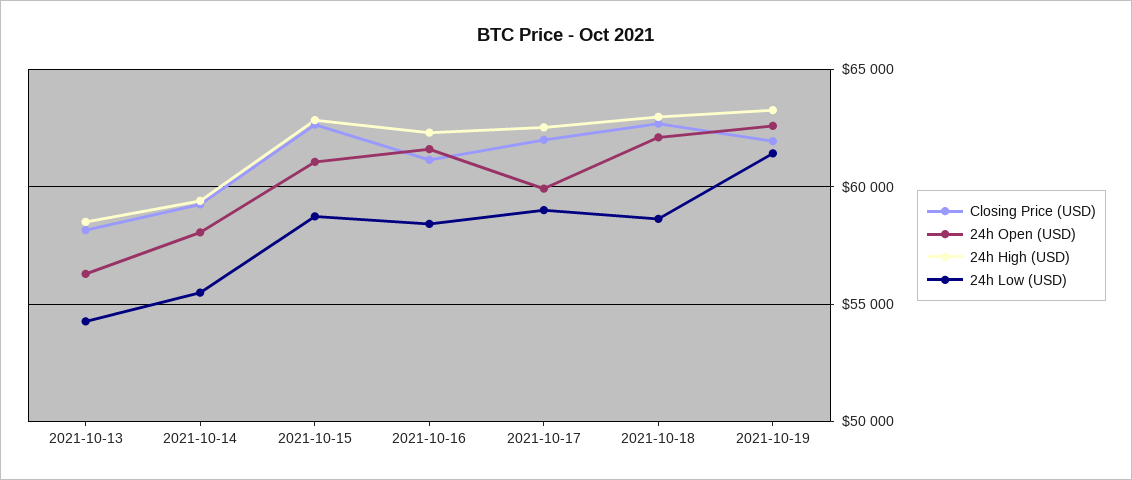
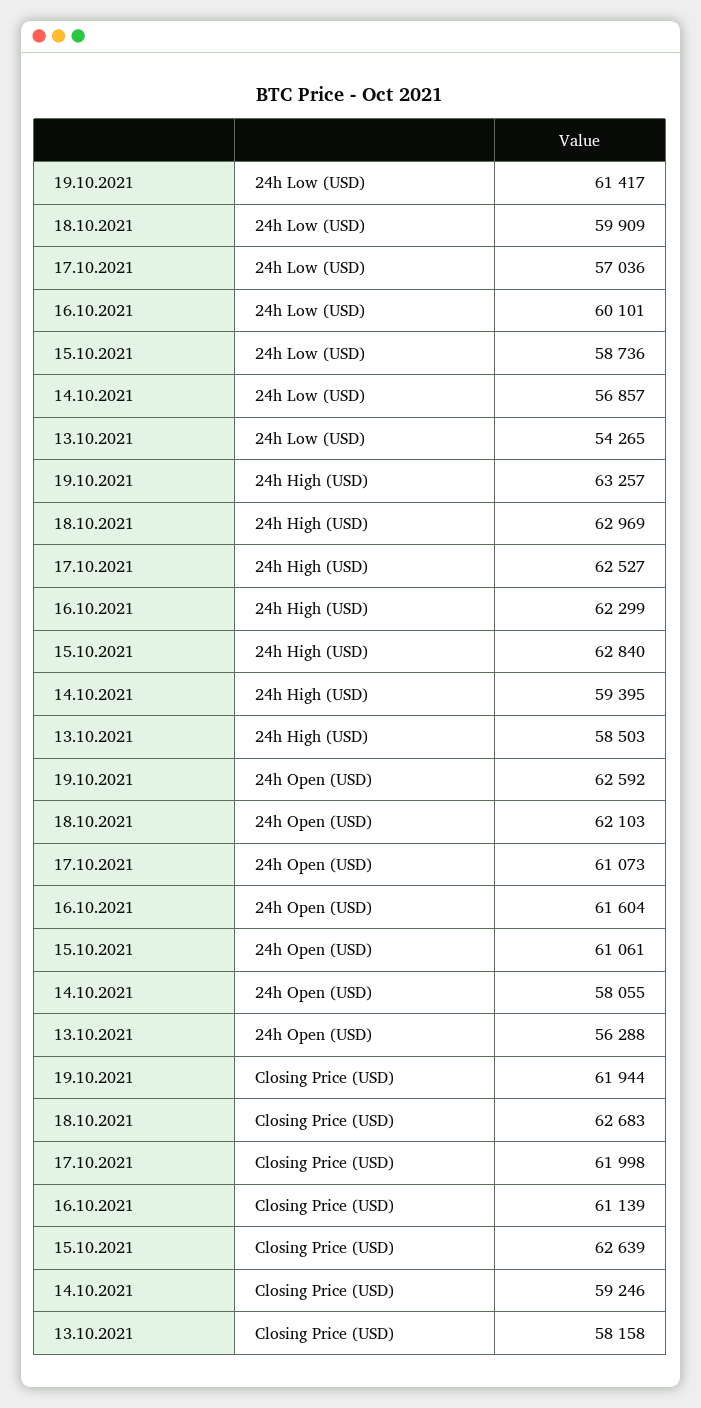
  {
    "Closing Price (USD)": {
      "2021-10-13": 58158,
      "2021-10-14": 59246,
      "2021-10-15": 62639,
      "2021-10-16": 61139,
      "2021-10-17": 61998,
      "2021-10-18": 62683,
      "2021-10-19": 61944
    },
    "24h Open (USD)": {
      "2021-10-13": 56288,
      "2021-10-14": 58055,
      "2021-10-15": 61061,
      "2021-10-16": 61604,
-     "2021-10-17": 60000,
+     "2021-10-17": 61073,
      "2021-10-18": 62103,
      "2021-10-19": 62592
    },
    "24h High (USD)": {
      "2021-10-13": 58503,
      "2021-10-14": 59395,
      "2021-10-15": 62840,
      "2021-10-16": 62299,
      "2021-10-17": 62527,
      "2021-10-18": 62969,
      "2021-10-19": 63257
    },
    "24h Low (USD)": {
      "2021-10-13": 54265,
-     "2021-10-14": 55500,
+     "2021-10-14": 56857,
      "2021-10-15": 58736,
-     "2021-10-16": 58500,
+     "2021-10-16": 60101,
-     "2021-10-17": 59000,
+     "2021-10-17": 57036,
-     "2021-10-18": 58500,
+     "2021-10-18": 59909,
      "2021-10-19": 61417
    }
  }

